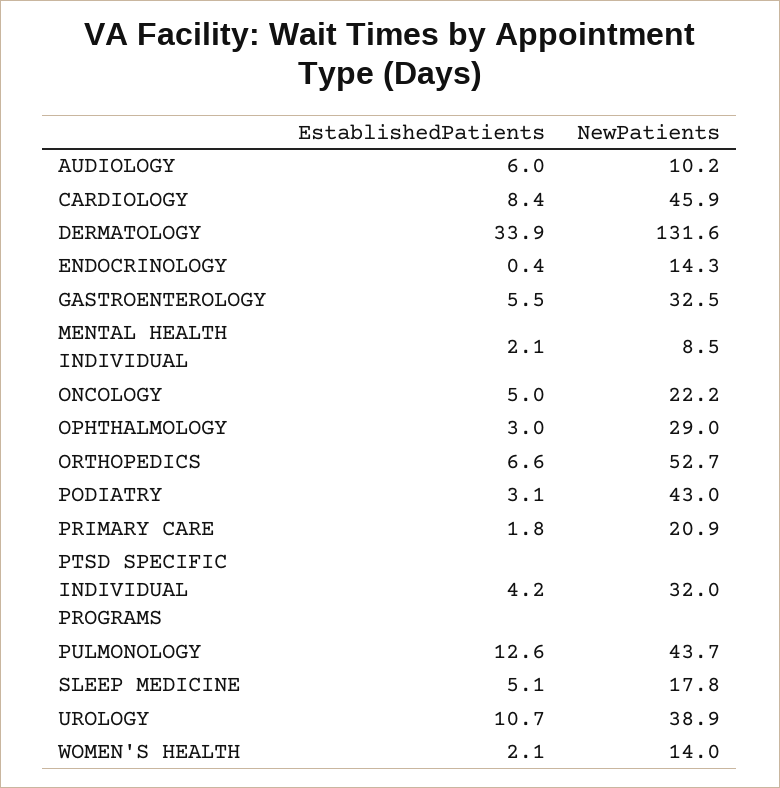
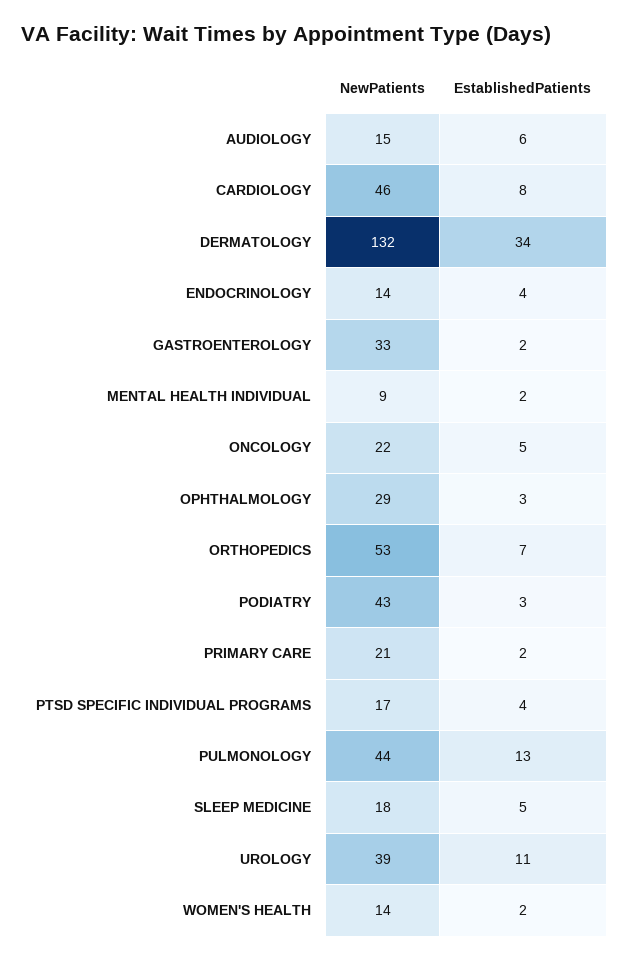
  {
    "EstablishedPatients": {
      "AUDIOLOGY": 6,
      "CARDIOLOGY": 8.4,
      "DERMATOLOGY": 33.9,
-     "ENDOCRINOLOGY": 0.4,
+     "ENDOCRINOLOGY": 4,
-     "GASTROENTEROLOGY": 5.5,
+     "GASTROENTEROLOGY": 2,
      "MENTAL HEALTH INDIVIDUAL": 2.1,
      "ONCOLOGY": 5,
      "OPHTHALMOLOGY": 3,
      "ORTHOPEDICS": 6.6,
      "PODIATRY": 3.1,
      "PRIMARY CARE": 1.8,
      "PTSD SPECIFIC INDIVIDUAL PROGRAMS": 4.2,
      "PULMONOLOGY": 12.6,
      "SLEEP MEDICINE": 5.1,
      "UROLOGY": 10.7,
      "WOMEN'S HEALTH": 2.1
    },
    "NewPatients": {
-     "AUDIOLOGY": 10.2,
+     "AUDIOLOGY": 15,
      "CARDIOLOGY": 45.9,
      "DERMATOLOGY": 131.6,
      "ENDOCRINOLOGY": 14.3,
      "GASTROENTEROLOGY": 32.5,
      "MENTAL HEALTH INDIVIDUAL": 8.5,
      "ONCOLOGY": 22.2,
      "OPHTHALMOLOGY": 29,
      "ORTHOPEDICS": 52.7,
      "PODIATRY": 43,
      "PRIMARY CARE": 20.9,
-     "PTSD SPECIFIC INDIVIDUAL PROGRAMS": 32,
+     "PTSD SPECIFIC INDIVIDUAL PROGRAMS": 17,
      "PULMONOLOGY": 43.7,
      "SLEEP MEDICINE": 17.8,
      "UROLOGY": 38.9,
      "WOMEN'S HEALTH": 14
    }
  }

